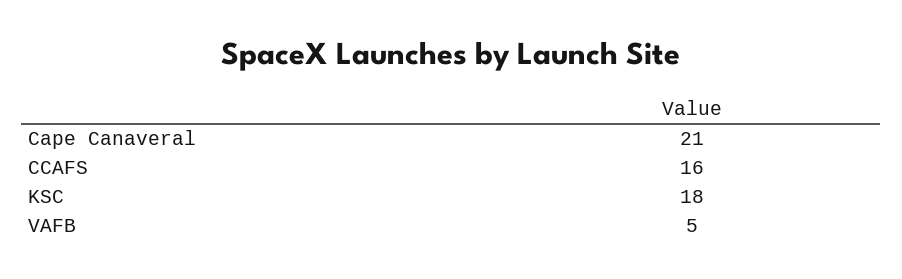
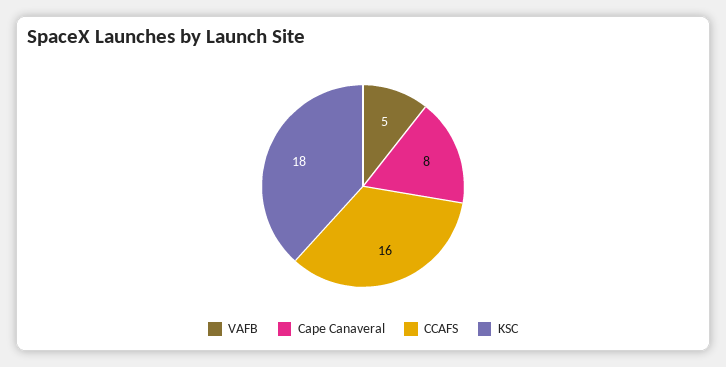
  {
-   "Cape Canaveral": 21,
+   "Cape Canaveral": 8,
    "CCAFS": 16,
    "KSC": 18,
    "VAFB": 5
  }

